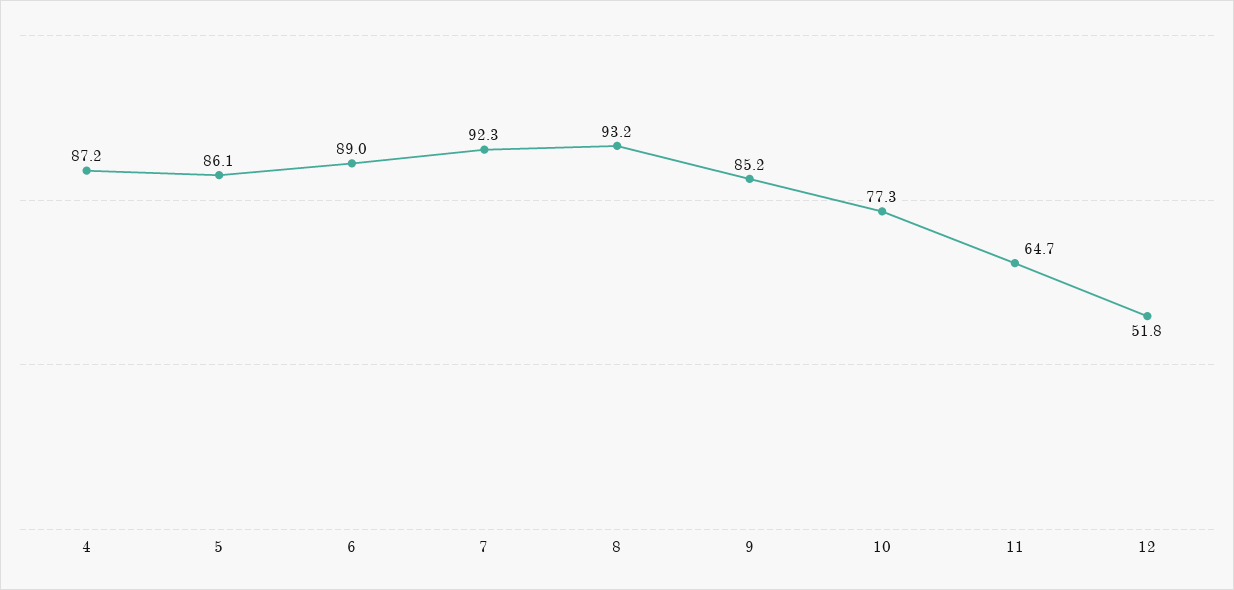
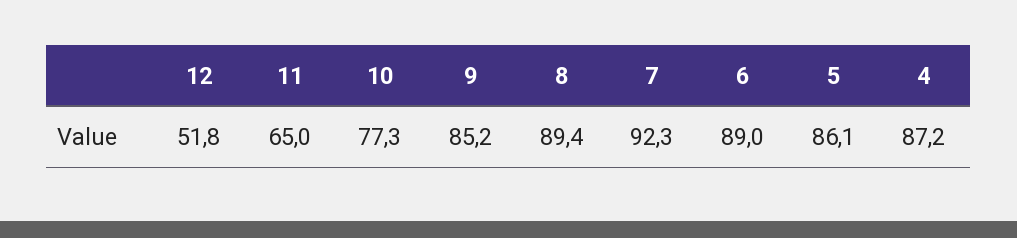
  {
    "4": 87.2,
    "5": 86.1,
    "6": 89,
    "7": 92.3,
-   "8": 93.2,
+   "8": 89.4,
    "9": 85.2,
    "10": 77.3,
-   "11": 64.7,
+   "11": 65,
    "12": 51.8
  }

